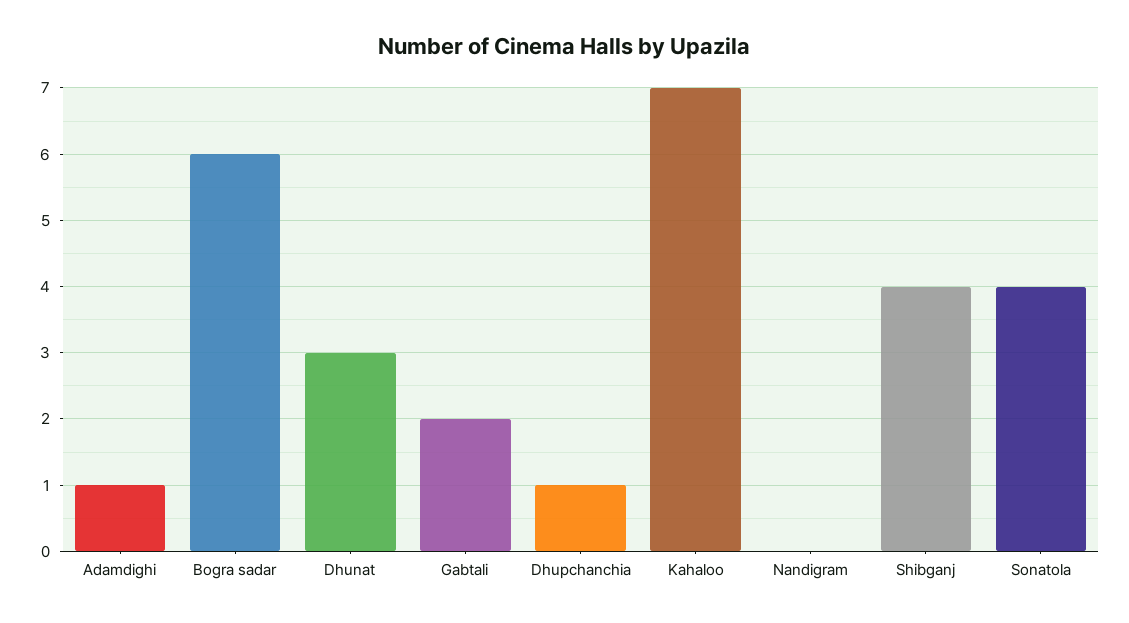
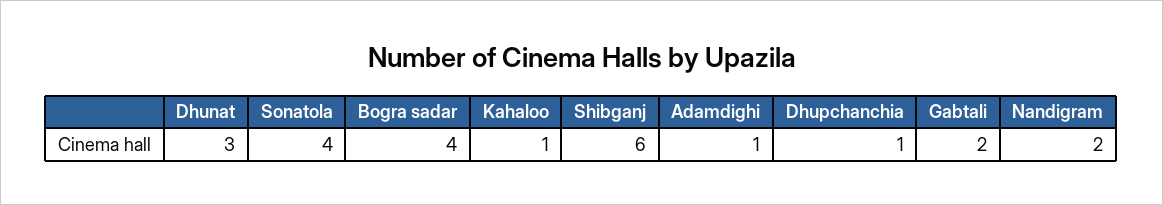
  {
    "Adamdighi": 1,
-   "Bogra sadar": 6,
+   "Bogra sadar": 4,
    "Dhunat": 3,
    "Gabtali": 2,
    "Dhupchanchia": 1,
-   "Kahaloo": 7,
+   "Kahaloo": 1,
-   "Nandigram": 0,
+   "Nandigram": 2,
-   "Shibganj": 4,
+   "Shibganj": 6,
    "Sonatola": 4
  }

